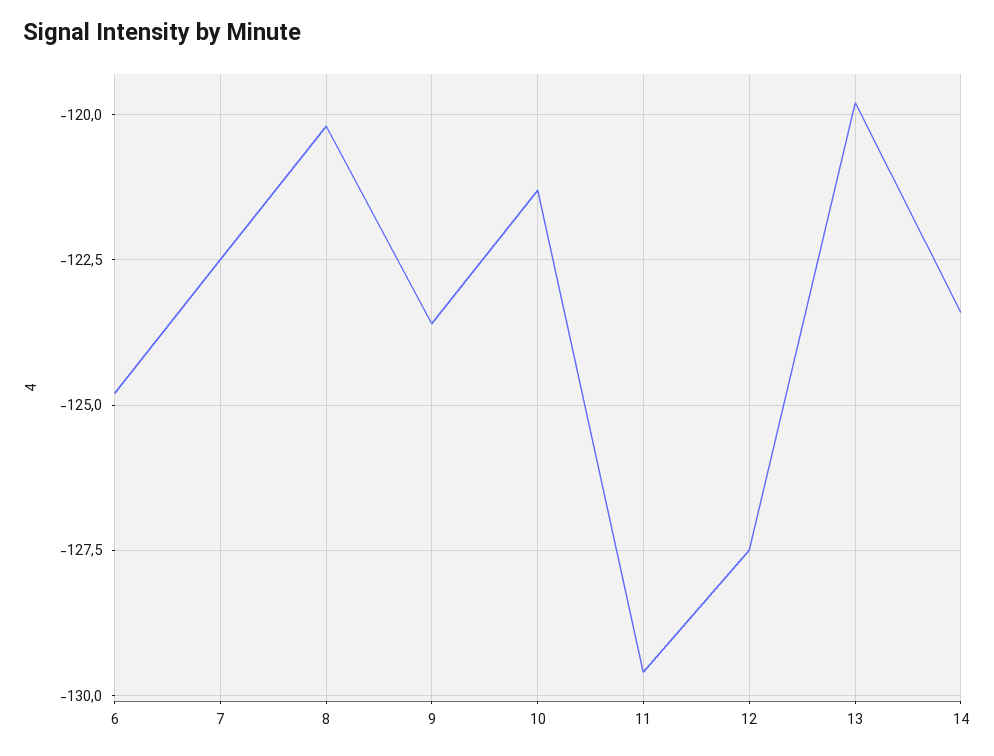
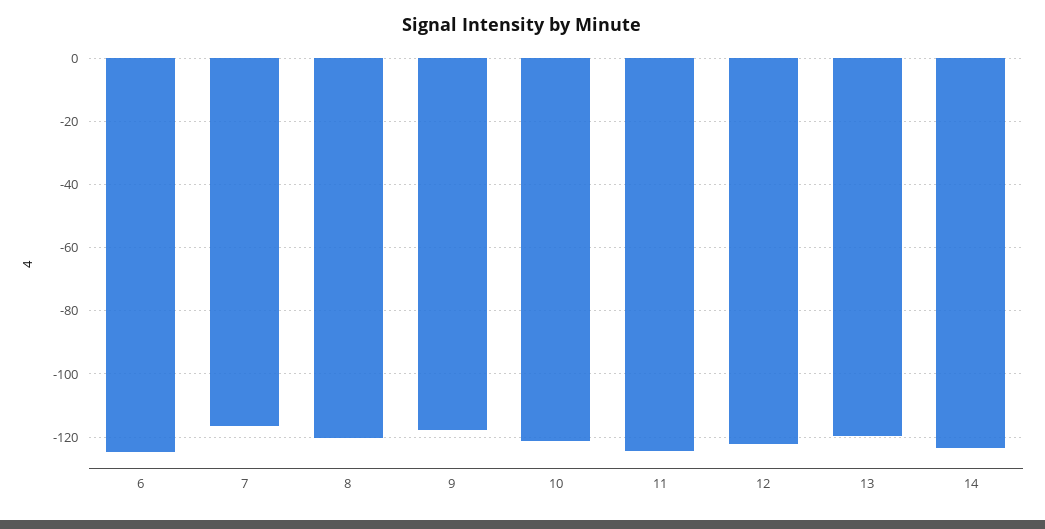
  {
    "6": -125,
-   "7": -122.5,
+   "7": -116,
    "8": -120,
-   "9": -123.5,
+   "9": -118,
    "10": -121.5,
-   "11": -129.5,
+   "11": -124,
-   "12": -127.5,
+   "12": -122,
    "13": -120,
    "14": -123.5
  }

